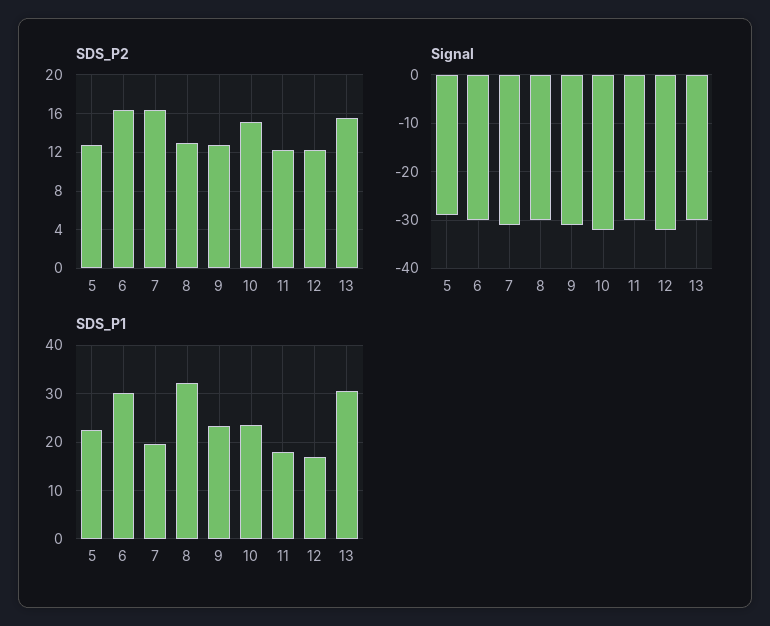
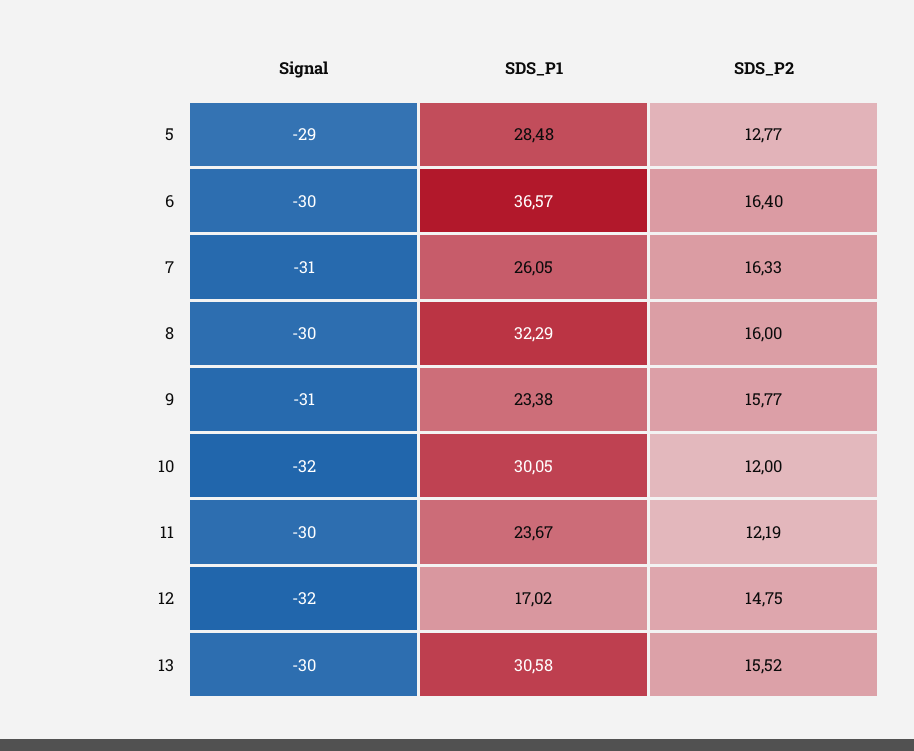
  {
    "SDS_P2": {
      "5": 12.77,
      "6": 16.4,
      "7": 16.33,
-     "8": 13,
+     "8": 16,
-     "9": 13,
+     "9": 15.77,
-     "10": 15,
+     "10": 12,
      "11": 12.19,
-     "12": 12,
+     "12": 14.75,
      "13": 15.52
    },
    "Signal": {
      "5": -29,
      "6": -30,
      "7": -31,
      "8": -30,
      "9": -31,
      "10": -32,
      "11": -30,
      "12": -32,
      "13": -30
    },
    "SDS_P1": {
-     "5": 22,
+     "5": 28.48,
-     "6": 30,
+     "6": 36.57,
-     "7": 20,
+     "7": 26.05,
      "8": 32.29,
      "9": 23.38,
-     "10": 24,
+     "10": 30.05,
-     "11": 18,
+     "11": 23.67,
      "12": 17.02,
      "13": 30.58
    }
  }

